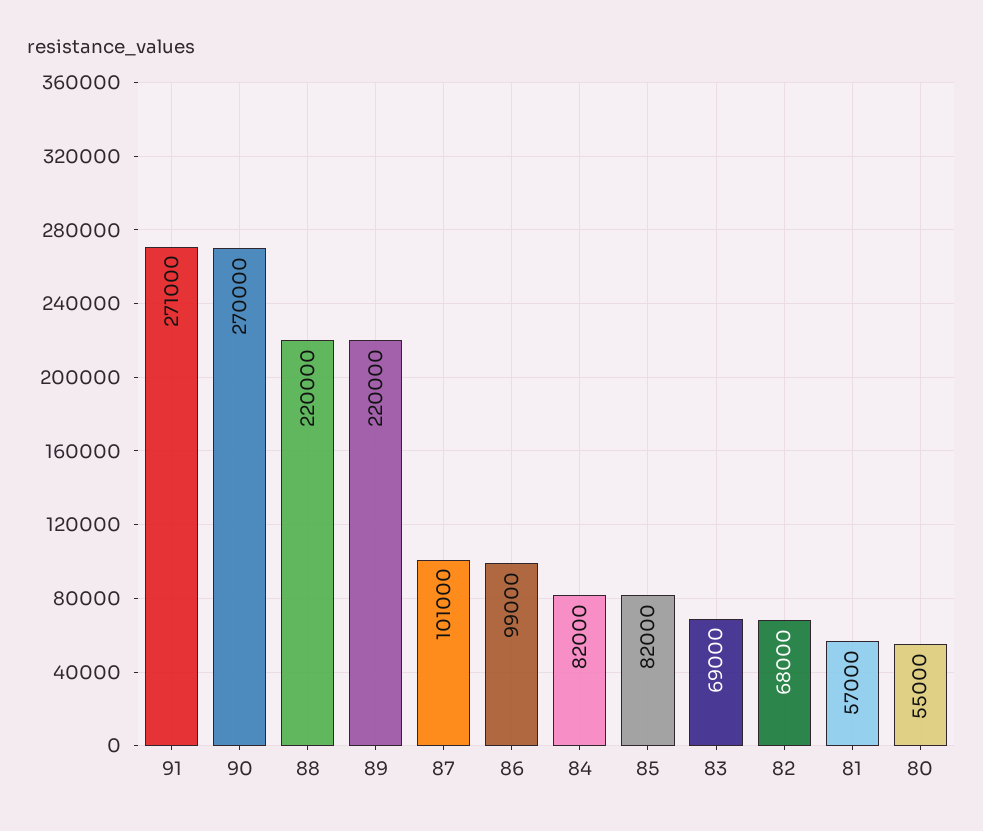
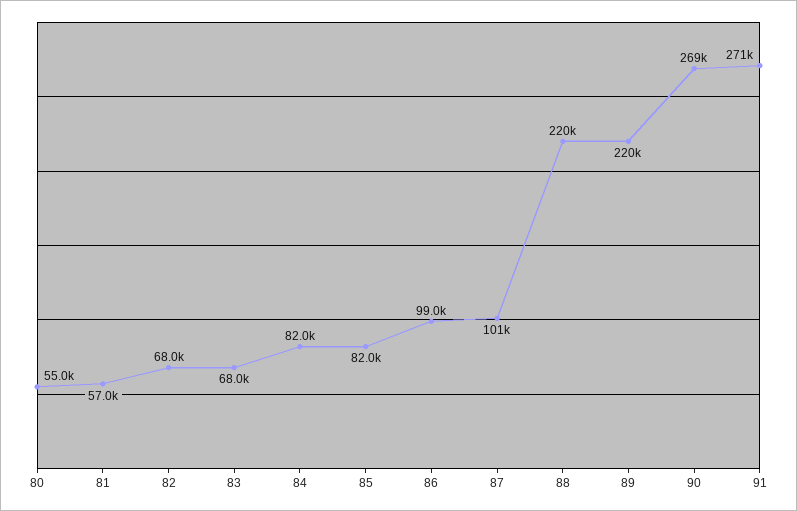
  {
    "91": 271000,
-   "90": 270000,
+   "90": 269000,
    "88": 220000,
    "89": 220000,
    "87": 101000,
    "86": 99000,
    "84": 82000,
    "85": 82000,
-   "83": 69000,
+   "83": 68000,
    "82": 68000,
    "81": 57000,
    "80": 55000
  }

